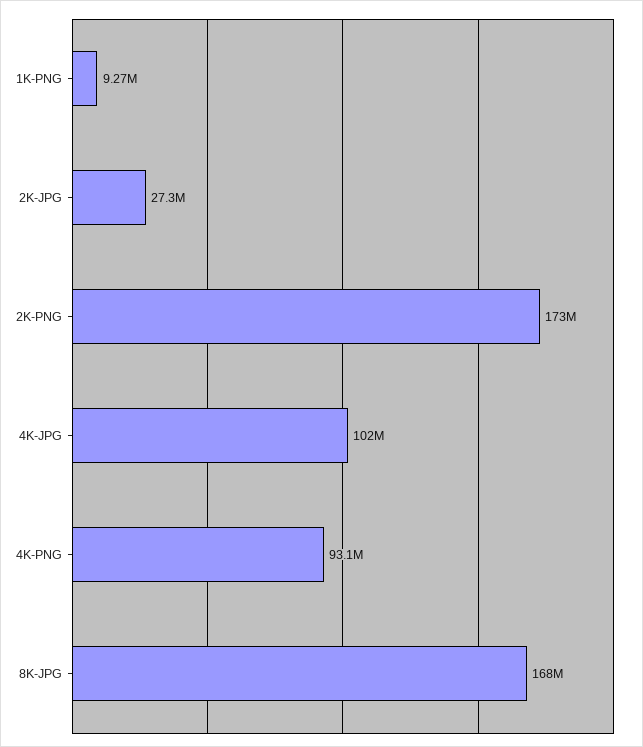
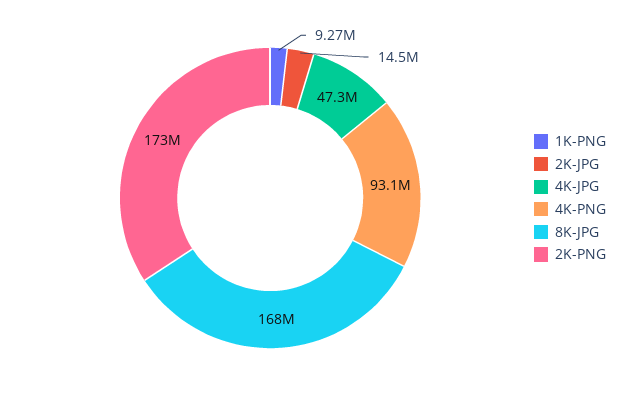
  {
    "1K-PNG": 9270000,
-   "2K-JPG": 27300000,
+   "2K-JPG": 14500000,
    "2K-PNG": 173000000,
-   "4K-JPG": 102000000,
+   "4K-JPG": 47300000,
    "4K-PNG": 93100000,
    "8K-JPG": 168000000
  }

